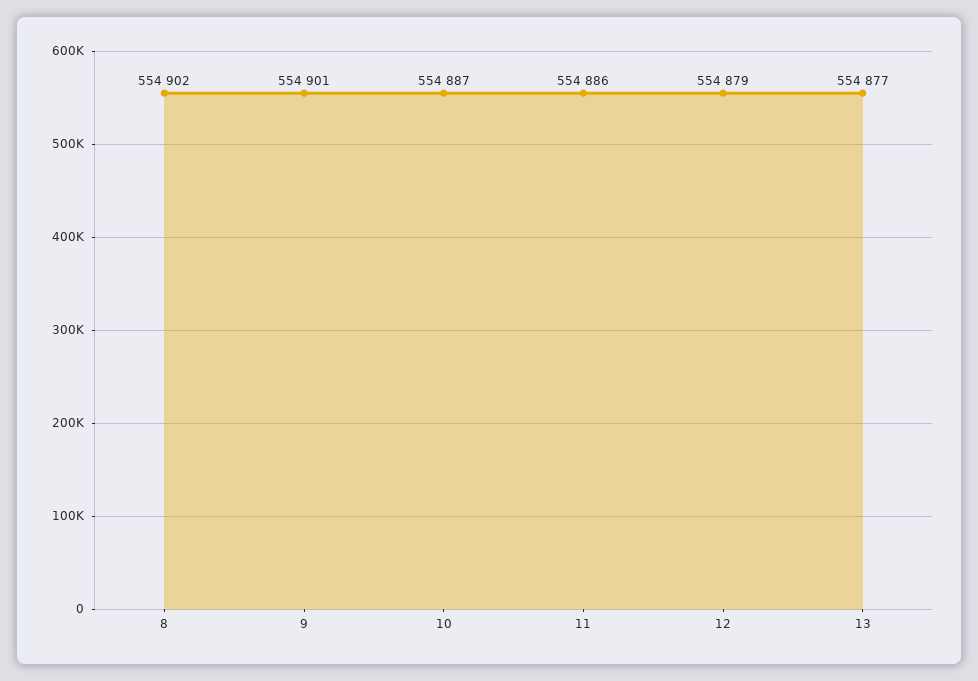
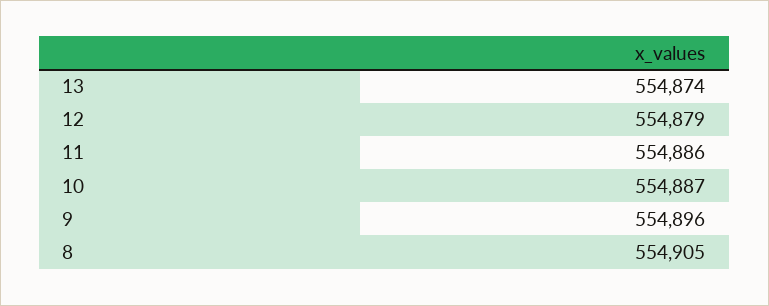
  {
-   "8": 554902,
+   "8": 554905,
-   "9": 554901,
+   "9": 554896,
    "10": 554887,
    "11": 554886,
    "12": 554879,
-   "13": 554877
+   "13": 554874
  }

